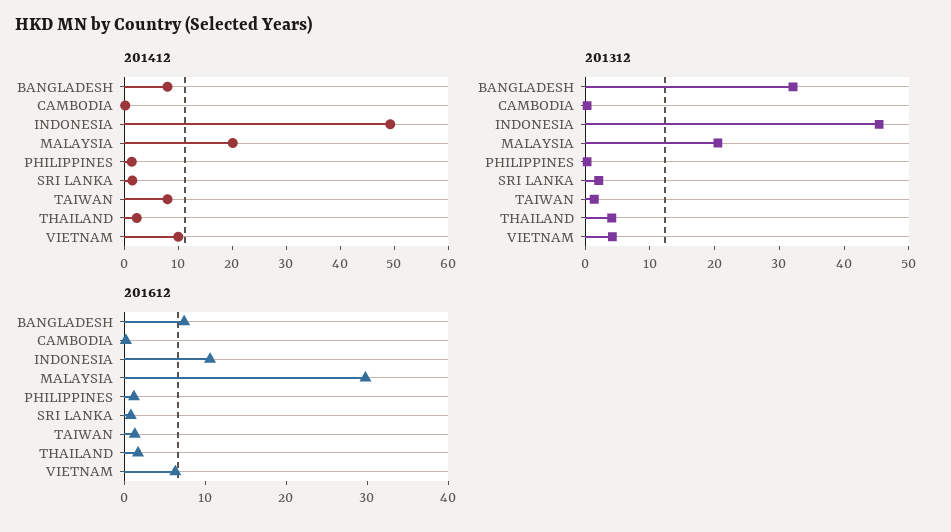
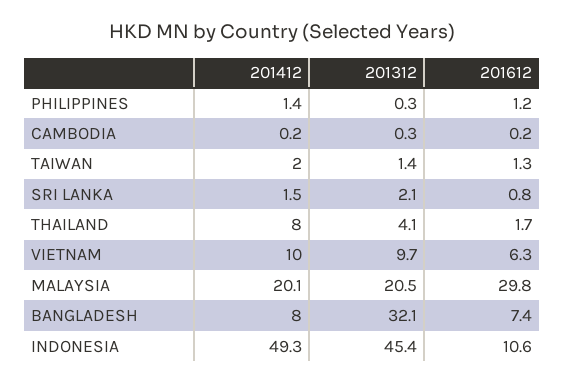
  {
    "201412": {
      "BANGLADESH": 8,
      "CAMBODIA": 0.2,
      "INDONESIA": 49.3,
      "MALAYSIA": 20.1,
      "PHILIPPINES": 1.4,
      "SRI LANKA": 1.5,
-     "TAIWAN": 8,
+     "TAIWAN": 2,
-     "THAILAND": 2,
+     "THAILAND": 8,
      "VIETNAM": 10
    },
    "201312": {
      "BANGLADESH": 32.1,
      "CAMBODIA": 0.3,
      "INDONESIA": 45.4,
      "MALAYSIA": 20.5,
      "PHILIPPINES": 0.3,
      "SRI LANKA": 2.1,
      "TAIWAN": 1.4,
      "THAILAND": 4.1,
-     "VIETNAM": 4
+     "VIETNAM": 9.7
    },
    "201612": {
      "BANGLADESH": 7.4,
      "CAMBODIA": 0.2,
      "INDONESIA": 10.6,
      "MALAYSIA": 29.8,
      "PHILIPPINES": 1.2,
      "SRI LANKA": 0.8,
      "TAIWAN": 1.3,
      "THAILAND": 1.7,
      "VIETNAM": 6.3
    }
  }

